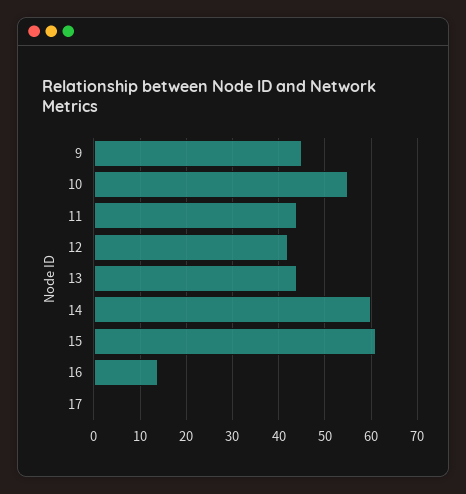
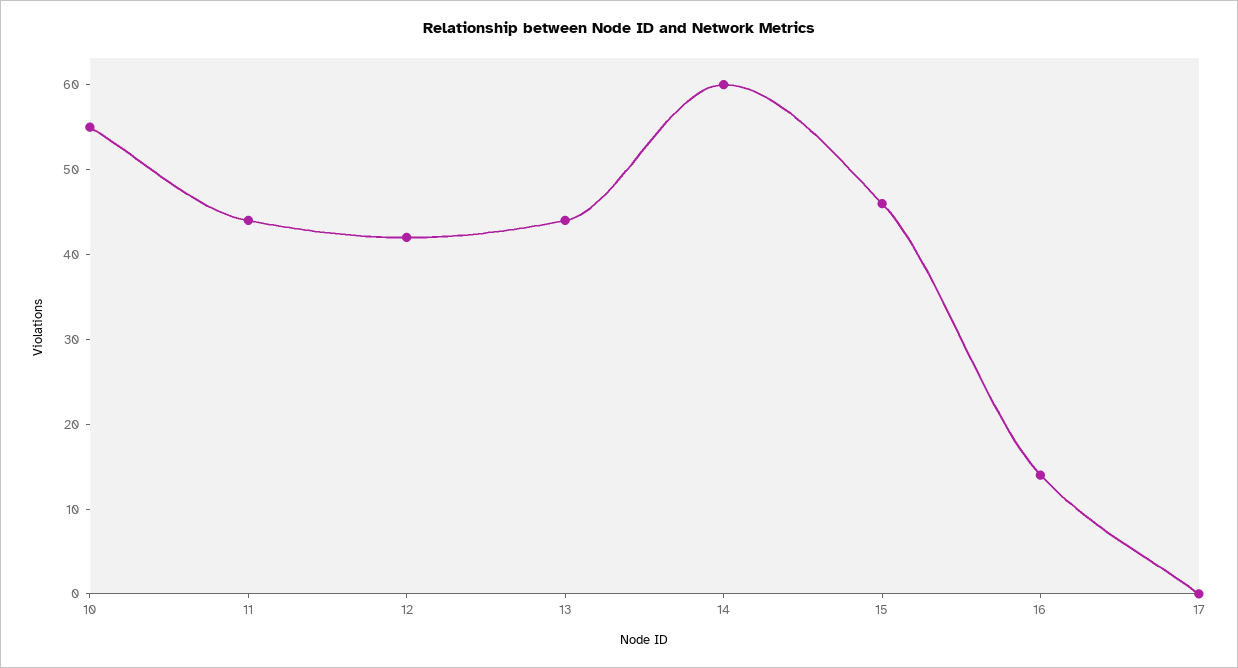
  {
-   "9": 45,
    "10": 55,
    "11": 44,
    "12": 42,
    "13": 44,
    "14": 60,
-   "15": 60,
+   "15": 46,
    "16": 14,
    "17": 0
  }

